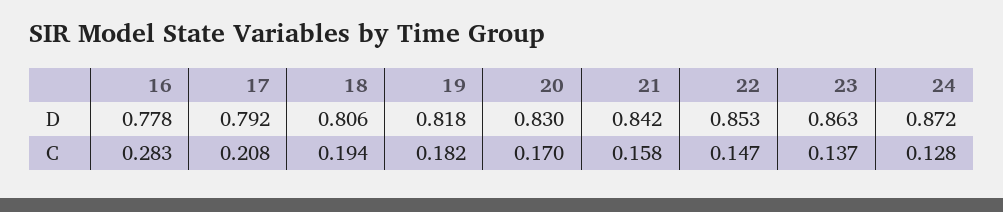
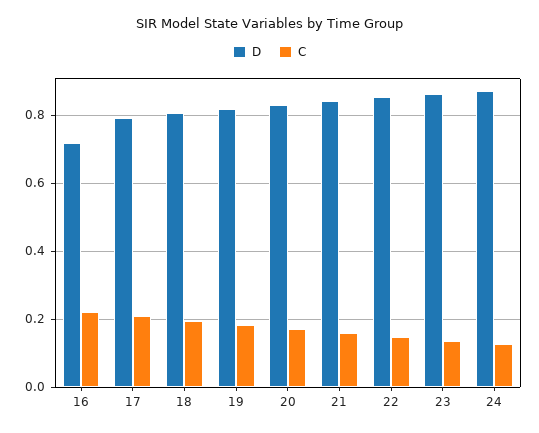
  {
    "D": {
-     "16": 0.778,
+     "16": 0.72,
      "17": 0.792,
      "18": 0.806,
      "19": 0.818,
      "20": 0.83,
      "21": 0.842,
      "22": 0.853,
      "23": 0.863,
      "24": 0.872
    },
    "C": {
-     "16": 0.283,
+     "16": 0.22,
      "17": 0.208,
      "18": 0.194,
      "19": 0.182,
      "20": 0.17,
      "21": 0.158,
      "22": 0.147,
      "23": 0.137,
      "24": 0.128
    }
  }

